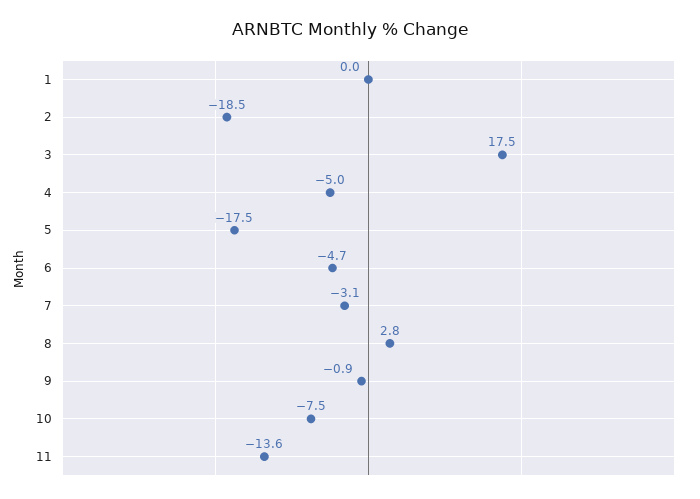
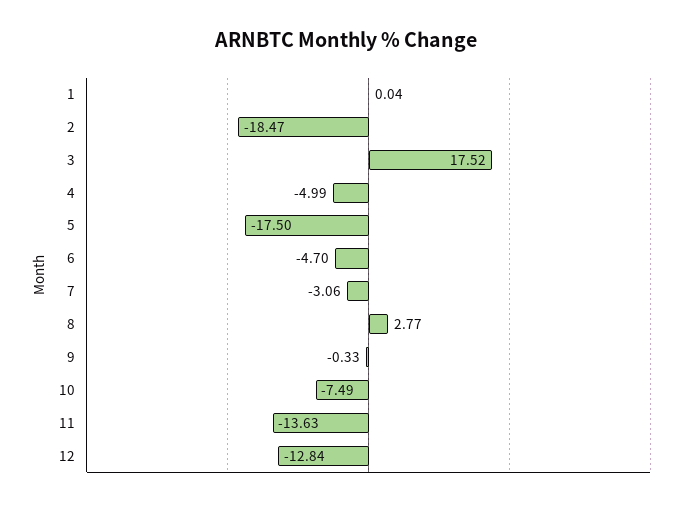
  {
    "1": 0.04,
    "2": -18.47,
    "3": 17.52,
    "4": -4.99,
    "5": -17.5,
    "6": -4.7,
    "7": -3.06,
    "8": 2.77,
-   "9": -0.9,
+   "9": -0.33,
    "10": -7.49,
-   "11": -13.63
+   "11": -13.63,
+   "12": -12.84
  }

